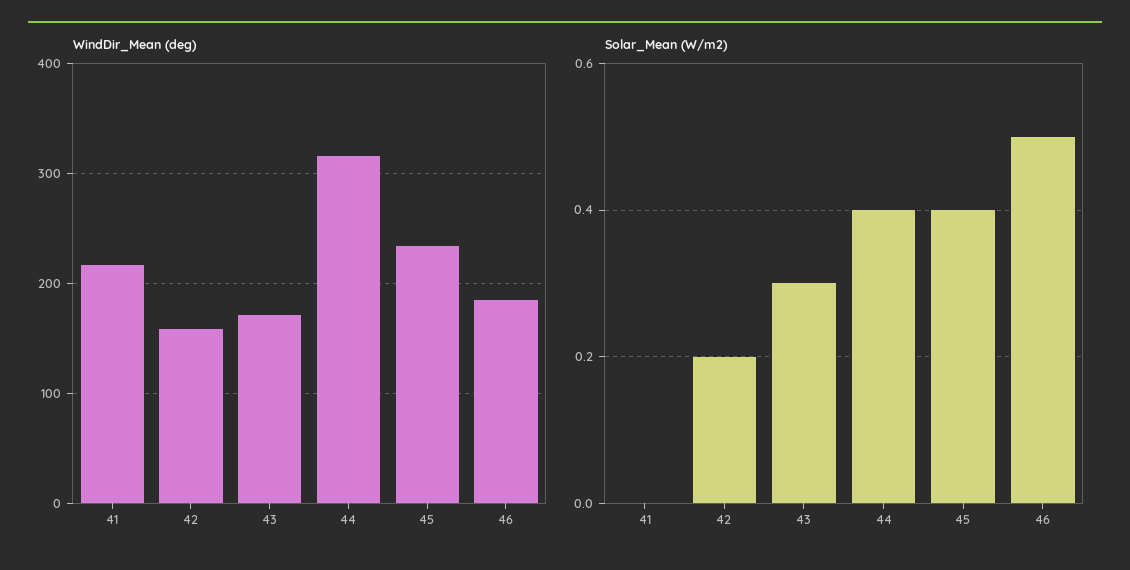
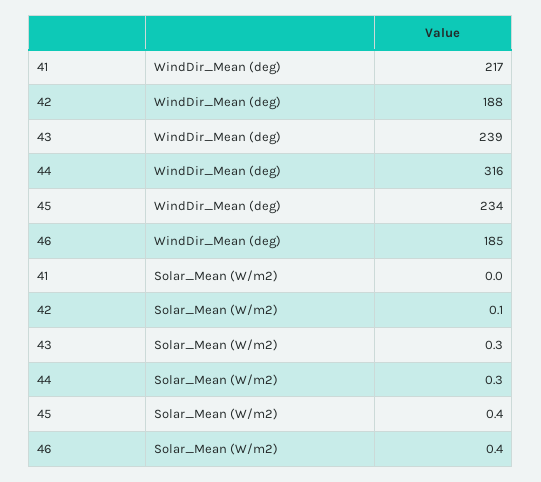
  {
    "WindDir_Mean (deg)": {
      "41": 217,
-     "42": 160,
+     "42": 188,
-     "43": 170,
+     "43": 239,
      "44": 316,
      "45": 234,
      "46": 185
    },
    "Solar_Mean (W/m2)": {
      "41": 0,
-     "42": 0.2,
+     "42": 0.1,
      "43": 0.3,
-     "44": 0.4,
+     "44": 0.3,
      "45": 0.4,
-     "46": 0.5
+     "46": 0.4
    }
  }

